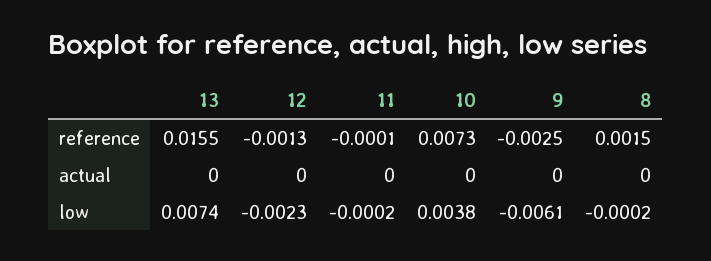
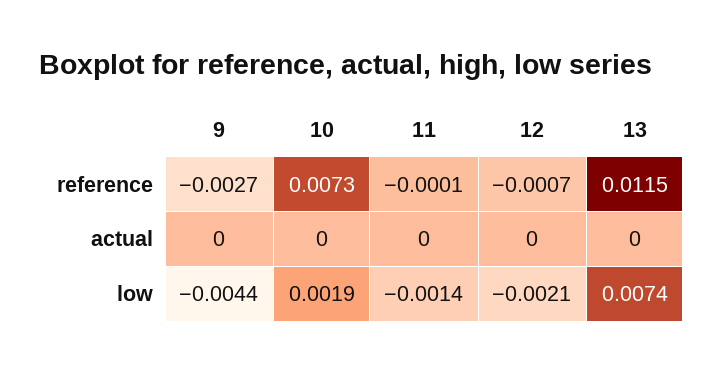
  {
    "13": {
-     "reference": 0.0155,
+     "reference": 0.0115,
      "actual": 0,
      "low": 0.0074
    },
    "12": {
-     "reference": -0.0013,
+     "reference": -0.0007,
      "actual": 0,
-     "low": -0.0023
+     "low": -0.0021
    },
    "11": {
      "reference": -0.0001,
      "actual": 0,
-     "low": -0.0002
+     "low": -0.0014
    },
    "10": {
      "reference": 0.0073,
      "actual": 0,
-     "low": 0.0038
+     "low": 0.0019
    },
    "9": {
-     "reference": -0.0025,
+     "reference": -0.0027,
      "actual": 0,
-     "low": -0.0061
+     "low": -0.0044
-   },
+   }
-   "8": {
-     "reference": 0.0015,
-     "actual": 0,
-     "low": -0.0002
-   }
  }

